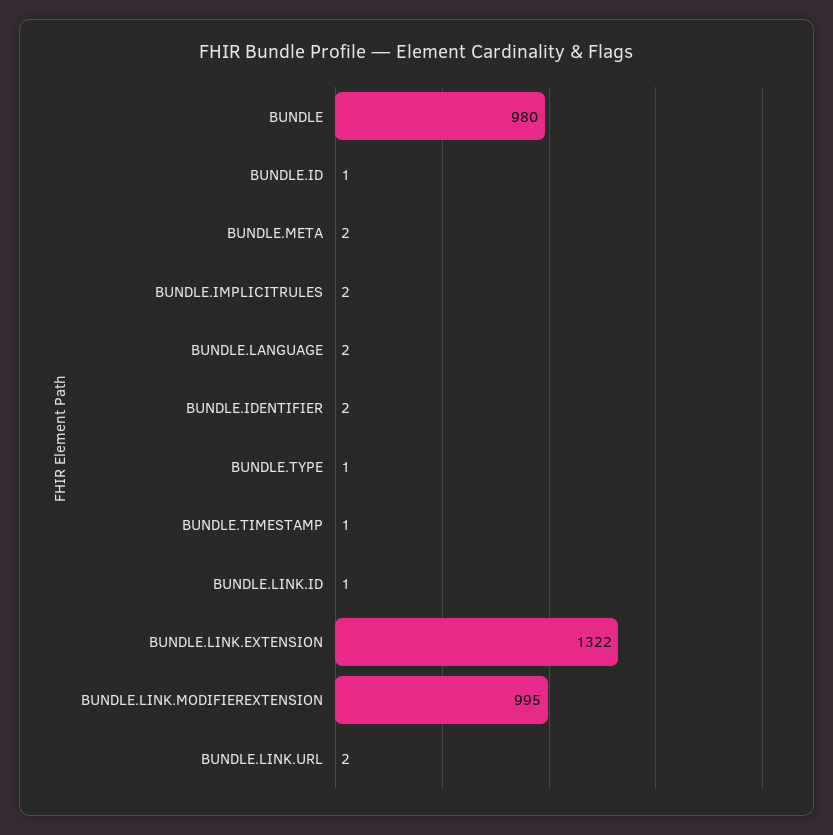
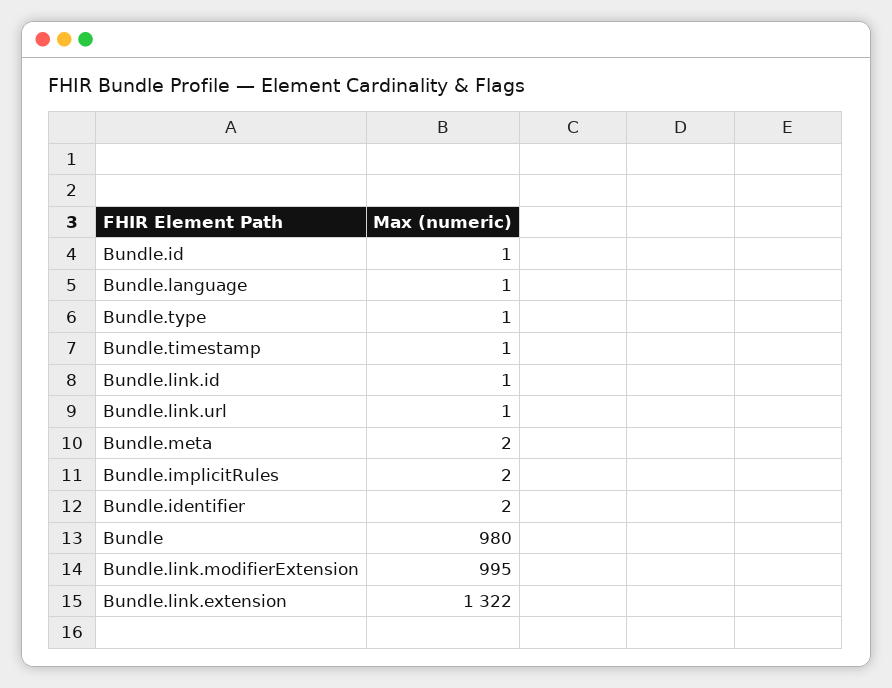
  {
    "BUNDLE": 980,
    "BUNDLE.ID": 1,
    "BUNDLE.META": 2,
    "BUNDLE.IMPLICITRULES": 2,
-   "BUNDLE.LANGUAGE": 2,
+   "BUNDLE.LANGUAGE": 1,
    "BUNDLE.IDENTIFIER": 2,
    "BUNDLE.TYPE": 1,
    "BUNDLE.TIMESTAMP": 1,
    "BUNDLE.LINK.ID": 1,
    "BUNDLE.LINK.EXTENSION": 1322,
    "BUNDLE.LINK.MODIFIEREXTENSION": 995,
-   "BUNDLE.LINK.URL": 2
+   "BUNDLE.LINK.URL": 1
  }

